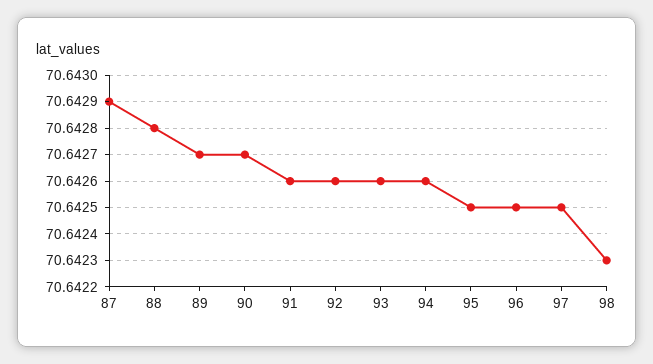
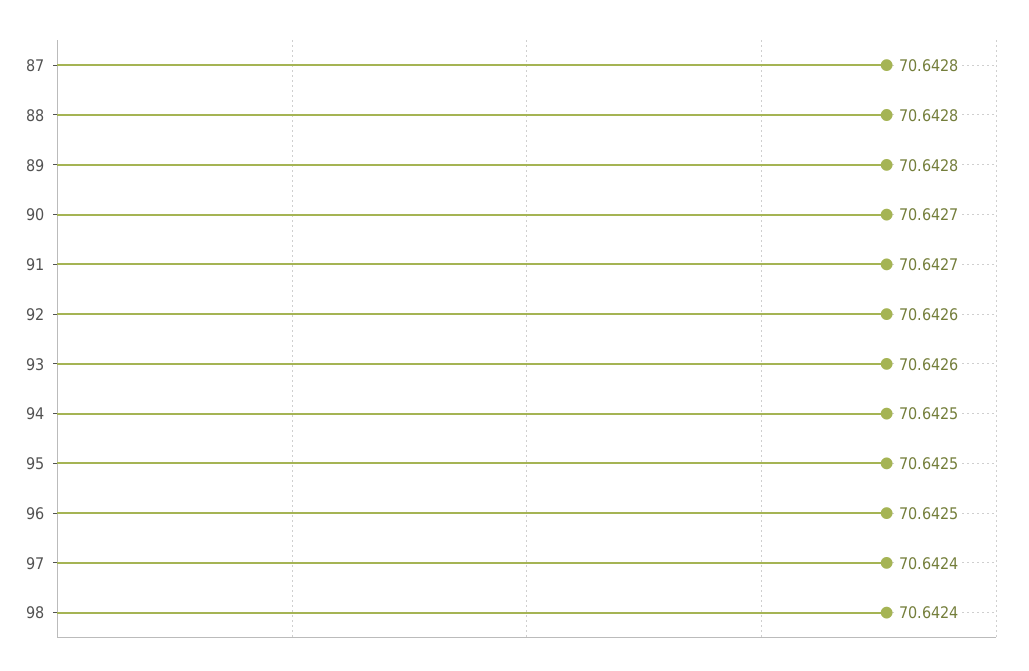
  {
-   "87": 70.6429,
+   "87": 70.6428,
    "88": 70.6428,
-   "89": 70.6427,
+   "89": 70.6428,
    "90": 70.6427,
-   "91": 70.6426,
+   "91": 70.6427,
    "92": 70.6426,
    "93": 70.6426,
-   "94": 70.6426,
+   "94": 70.6425,
    "95": 70.6425,
    "96": 70.6425,
-   "97": 70.6425,
+   "97": 70.6424,
-   "98": 70.6423
+   "98": 70.6424
  }

